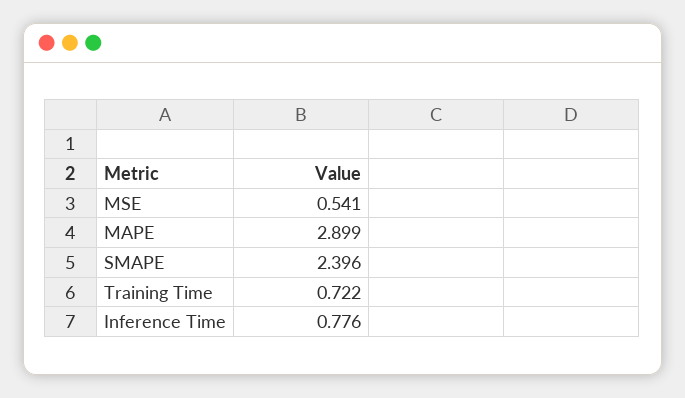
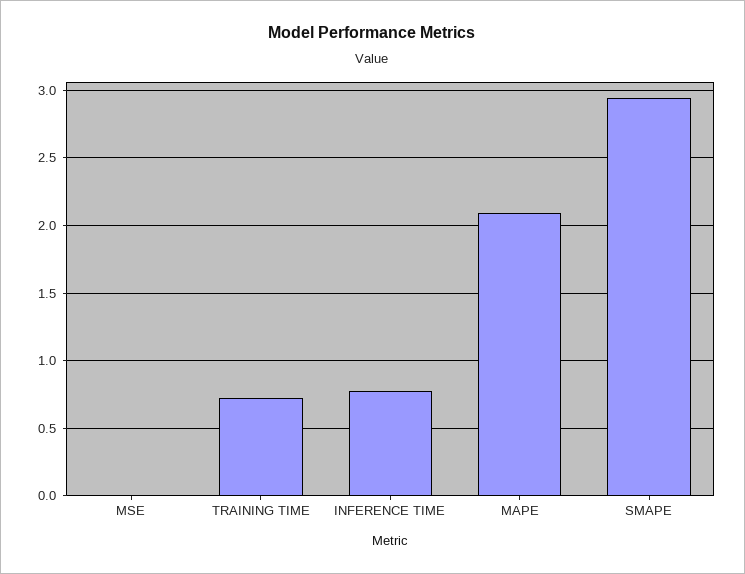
  {
-   "MSE": 0.541,
+   "MSE": 0,
-   "MAPE": 2.899,
+   "MAPE": 2.1,
-   "SMAPE": 2.396,
+   "SMAPE": 2.95,
    "Training Time": 0.722,
    "Inference Time": 0.776
  }

